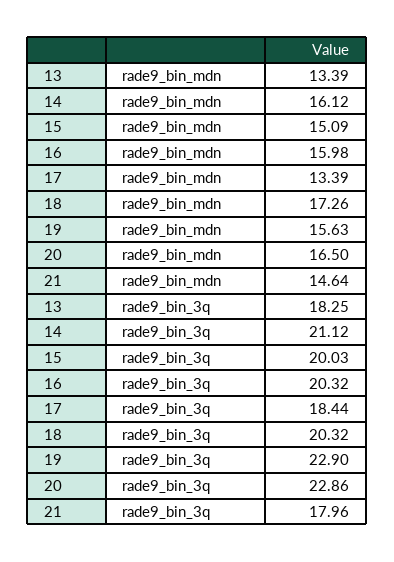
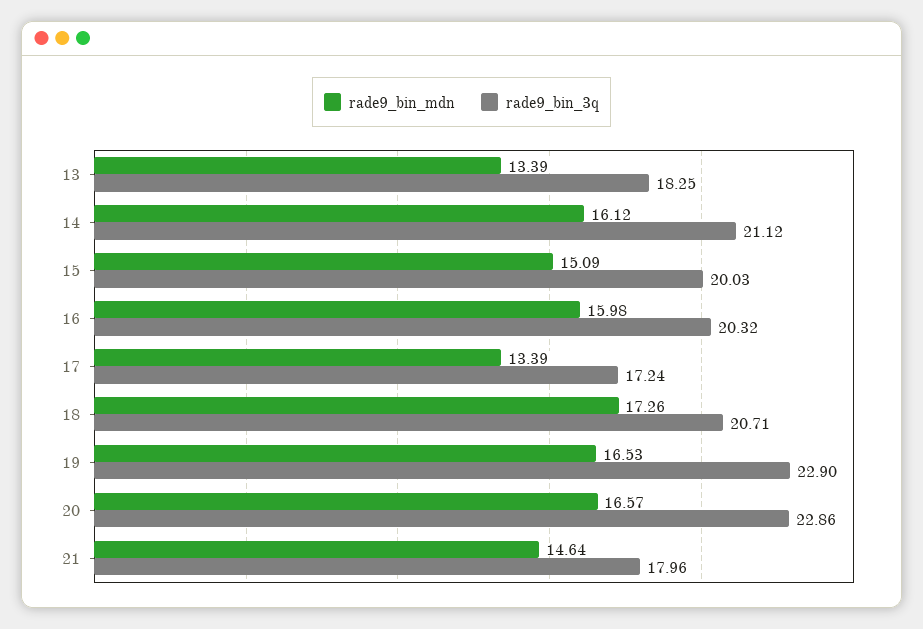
  {
    "rade9_bin_mdn": {
      "13": 13.39,
      "14": 16.12,
      "15": 15.09,
      "16": 15.98,
      "17": 13.39,
      "18": 17.26,
-     "19": 15.63,
+     "19": 16.53,
-     "20": 16.5,
+     "20": 16.57,
      "21": 14.64
    },
    "rade9_bin_3q": {
      "13": 18.25,
      "14": 21.12,
      "15": 20.03,
      "16": 20.32,
-     "17": 18.44,
+     "17": 17.24,
-     "18": 20.32,
+     "18": 20.71,
      "19": 22.9,
      "20": 22.86,
      "21": 17.96
    }
  }

